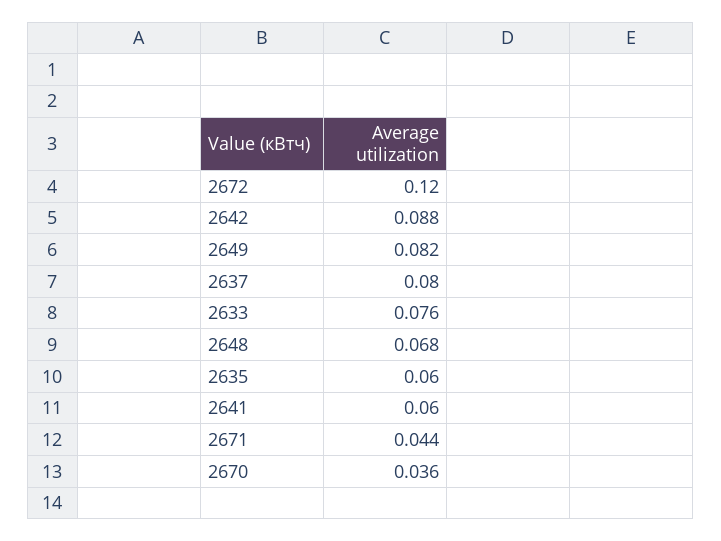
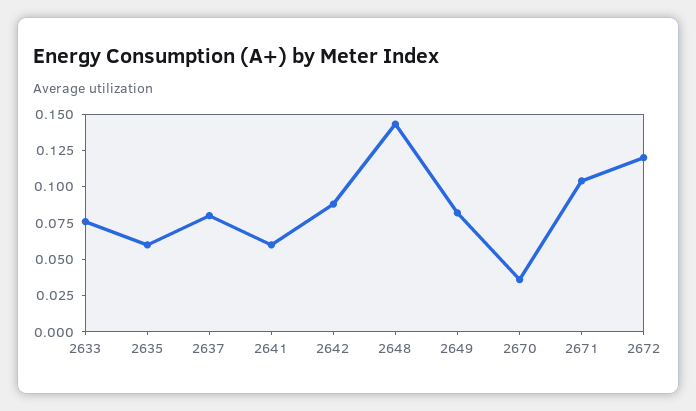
  {
    "2672": 0.12,
    "2642": 0.088,
    "2649": 0.082,
    "2637": 0.08,
    "2633": 0.076,
-   "2648": 0.068,
+   "2648": 0.15,
    "2635": 0.06,
    "2641": 0.06,
-   "2671": 0.044,
+   "2671": 0.1,
    "2670": 0.036
  }

